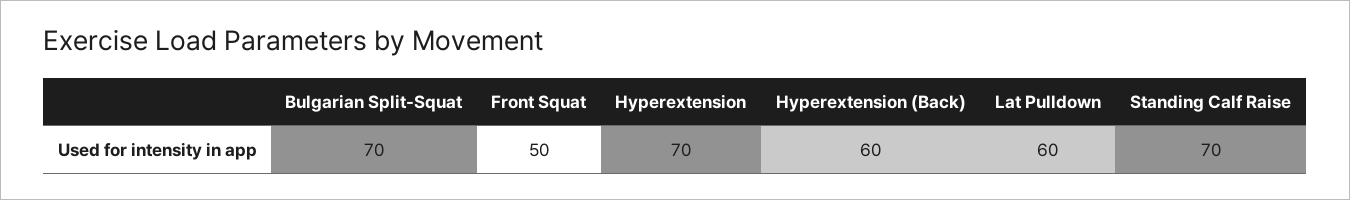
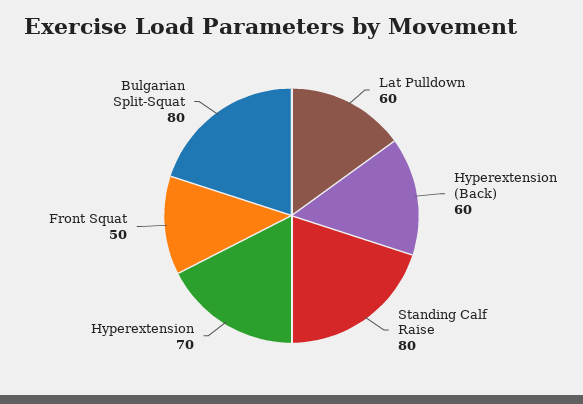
  {
-   "Bulgarian Split-Squat": 70,
+   "Bulgarian Split-Squat": 80,
    "Front Squat": 50,
    "Hyperextension": 70,
    "Hyperextension (Back)": 60,
    "Lat Pulldown": 60,
-   "Standing Calf Raise": 70
+   "Standing Calf Raise": 80
  }

